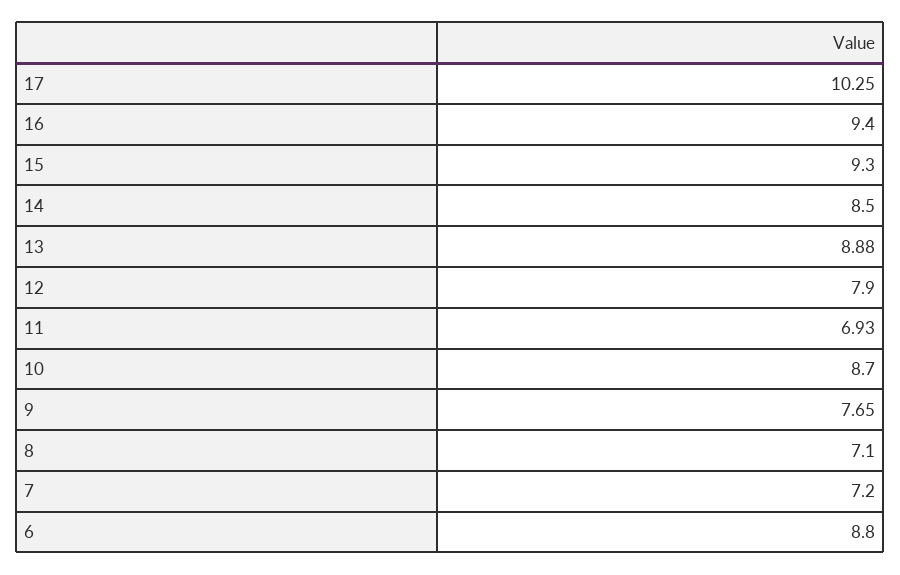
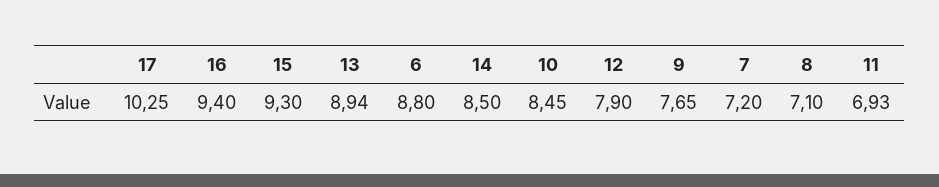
  {
    "17": 10.25,
    "16": 9.4,
    "15": 9.3,
    "14": 8.5,
-   "13": 8.88,
+   "13": 8.94,
    "12": 7.9,
    "11": 6.93,
-   "10": 8.7,
+   "10": 8.45,
    "9": 7.65,
    "8": 7.1,
    "7": 7.2,
    "6": 8.8
  }

